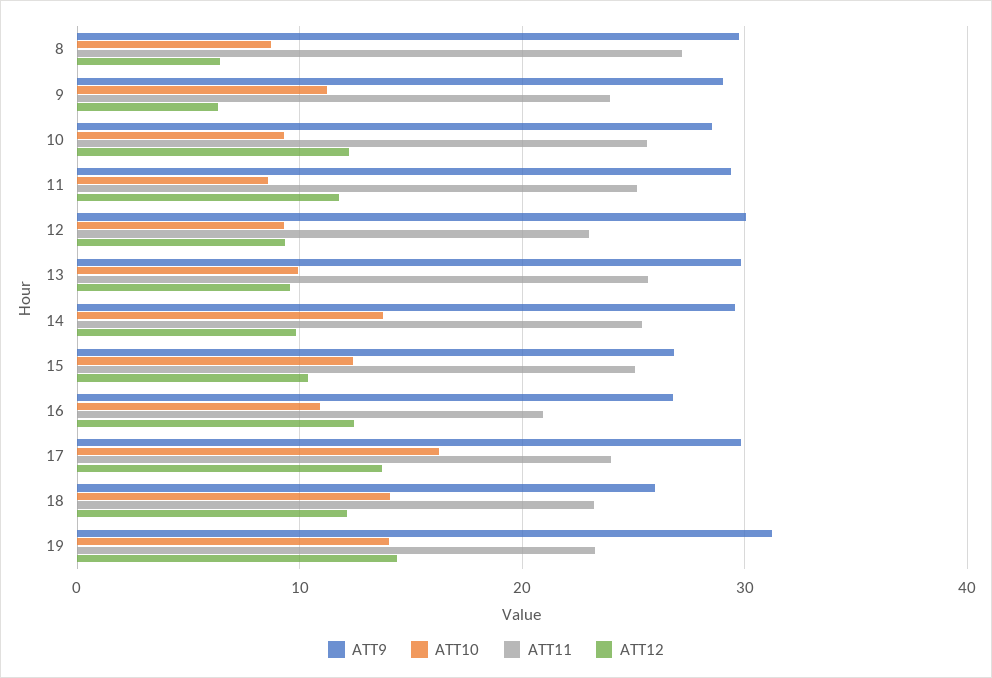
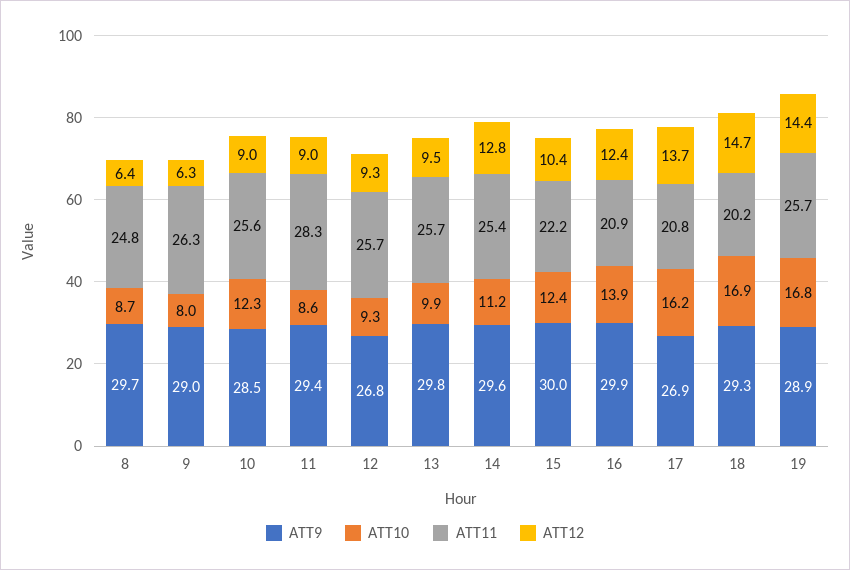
  {
    "ATT9": {
      "8": 29.7,
      "9": 29,
      "10": 28.5,
      "11": 29.4,
-     "12": 30,
+     "12": 26.8,
      "13": 29.8,
      "14": 29.6,
-     "15": 27,
+     "15": 30,
-     "16": 27,
+     "16": 29.9,
-     "17": 30,
+     "17": 26.9,
-     "18": 26,
+     "18": 29.3,
-     "19": 31
+     "19": 28.9
    },
    "ATT10": {
      "8": 8.7,
-     "9": 11,
+     "9": 8,
-     "10": 9,
+     "10": 12.3,
      "11": 8.6,
      "12": 9.3,
      "13": 9.9,
-     "14": 14,
+     "14": 11.2,
      "15": 12.4,
-     "16": 11,
+     "16": 13.9,
      "17": 16.2,
-     "18": 14,
+     "18": 16.9,
-     "19": 14
+     "19": 16.8
    },
    "ATT11": {
-     "8": 27,
+     "8": 24.8,
-     "9": 24,
+     "9": 26.3,
      "10": 25.6,
-     "11": 25,
+     "11": 28.3,
-     "12": 23,
+     "12": 25.7,
      "13": 25.7,
      "14": 25.4,
-     "15": 25,
+     "15": 22.2,
      "16": 20.9,
-     "17": 24,
+     "17": 20.8,
-     "18": 23,
+     "18": 20.2,
-     "19": 23
+     "19": 25.7
    },
    "ATT12": {
      "8": 6.4,
      "9": 6.3,
-     "10": 12,
+     "10": 9,
-     "11": 12,
+     "11": 9,
      "12": 9.3,
      "13": 9.5,
-     "14": 10,
+     "14": 12.8,
      "15": 10.4,
      "16": 12.4,
      "17": 13.7,
-     "18": 12,
+     "18": 14.7,
      "19": 14.4
    }
  }

